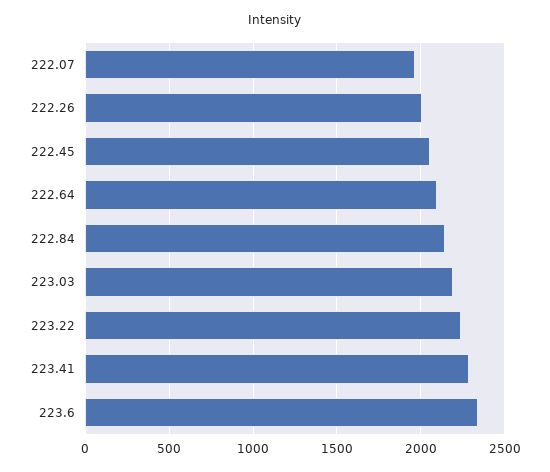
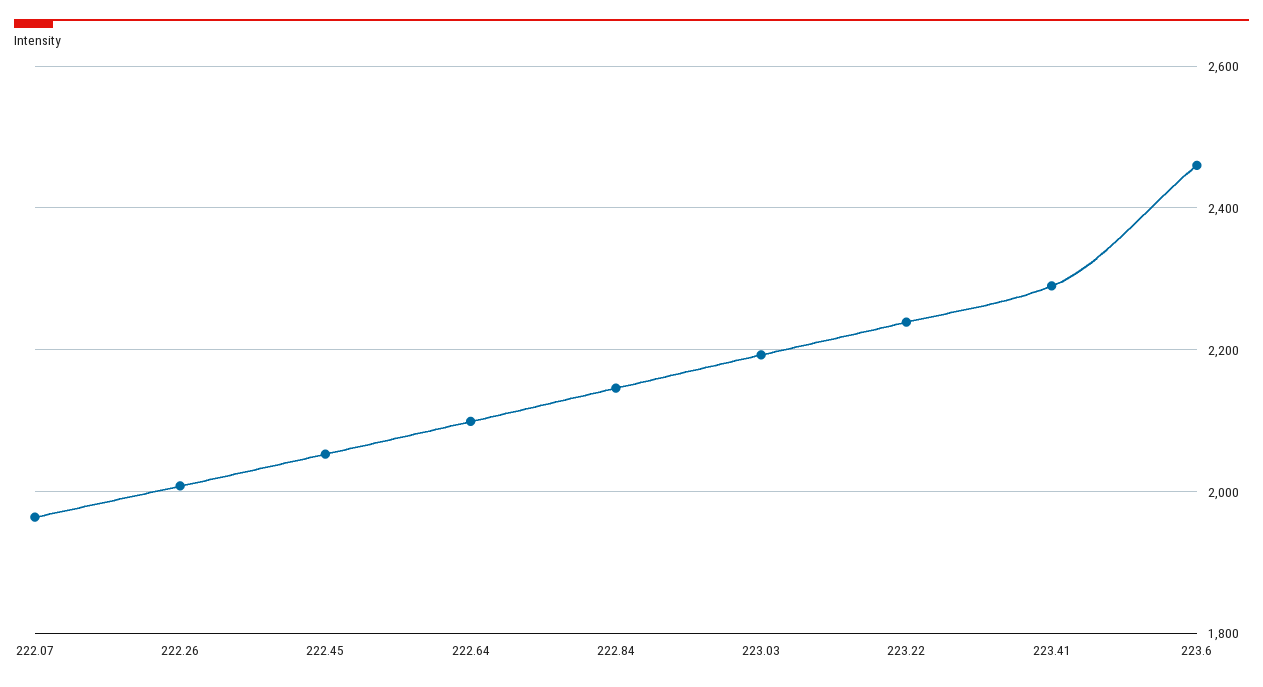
  {
    "222.07": 1960,
    "222.26": 2000,
    "222.45": 2060,
    "222.64": 2100,
    "222.84": 2140,
    "223.03": 2200,
    "223.22": 2240,
    "223.41": 2300,
-   "223.6": 2350
+   "223.6": 2460
  }

